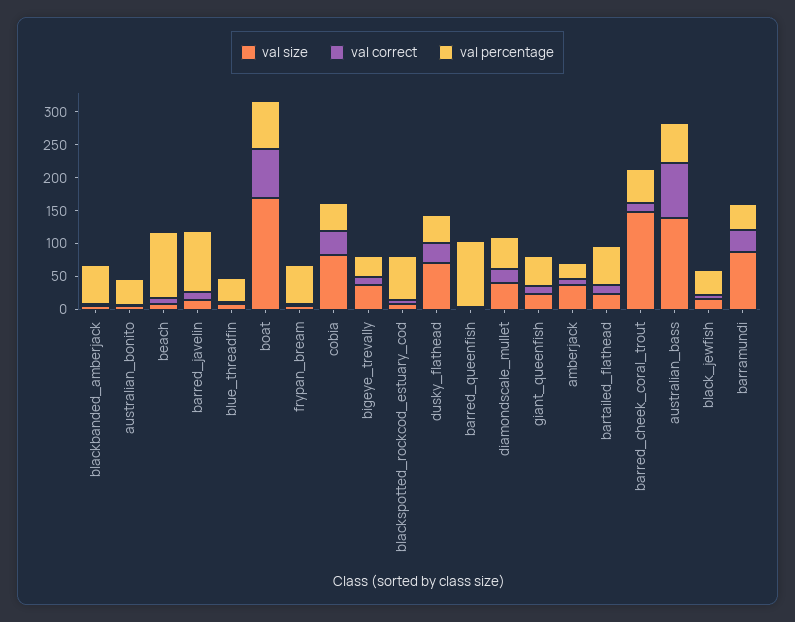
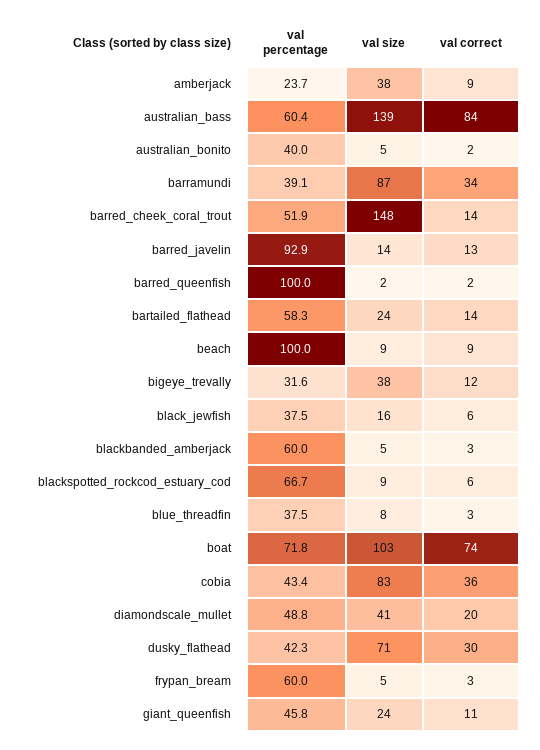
  {
    "val size": {
      "blackbanded_amberjack": 5,
      "australian_bonito": 5,
      "beach": 9,
      "barred_javelin": 14,
      "blue_threadfin": 8,
-     "boat": 175,
+     "boat": 103,
      "frypan_bream": 5,
      "cobia": 83,
      "bigeye_trevally": 38,
      "blackspotted_rockcod_estuary_cod": 9,
      "dusky_flathead": 71,
      "barred_queenfish": 2,
      "diamondscale_mullet": 41,
      "giant_queenfish": 24,
      "amberjack": 38,
      "bartailed_flathead": 24,
      "barred_cheek_coral_trout": 148,
      "australian_bass": 139,
      "black_jewfish": 16,
      "barramundi": 87
    },
    "val correct": {
      "blackbanded_amberjack": 3,
      "australian_bonito": 2,
      "beach": 9,
      "barred_javelin": 13,
      "blue_threadfin": 3,
      "boat": 74,
      "frypan_bream": 3,
      "cobia": 36,
      "bigeye_trevally": 12,
      "blackspotted_rockcod_estuary_cod": 6,
      "dusky_flathead": 30,
      "barred_queenfish": 2,
      "diamondscale_mullet": 20,
      "giant_queenfish": 11,
      "amberjack": 9,
      "bartailed_flathead": 14,
      "barred_cheek_coral_trout": 14,
      "australian_bass": 84,
      "black_jewfish": 6,
      "barramundi": 34
    },
    "val percentage": {
      "blackbanded_amberjack": 60,
      "australian_bonito": 40,
      "beach": 100,
      "barred_javelin": 92.9,
      "blue_threadfin": 37.5,
      "boat": 71.8,
      "frypan_bream": 60,
      "cobia": 43.4,
      "bigeye_trevally": 31.6,
      "blackspotted_rockcod_estuary_cod": 66.7,
      "dusky_flathead": 42.3,
      "barred_queenfish": 100,
      "diamondscale_mullet": 48.8,
      "giant_queenfish": 45.8,
      "amberjack": 23.7,
      "bartailed_flathead": 58.3,
      "barred_cheek_coral_trout": 51.9,
      "australian_bass": 60.4,
      "black_jewfish": 37.5,
      "barramundi": 39.1
    }
  }

